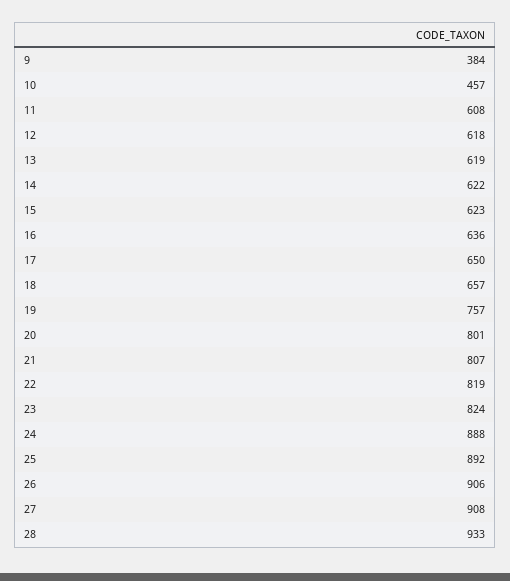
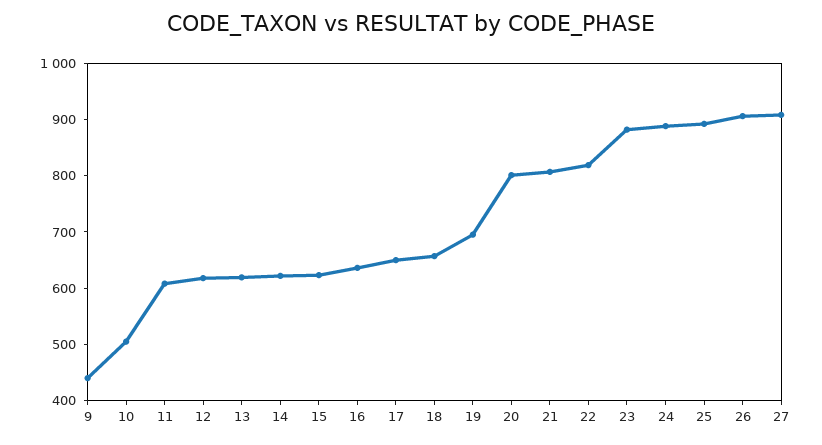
  {
-   "9": 384,
+   "9": 440,
-   "10": 457,
+   "10": 500,
    "11": 608,
    "12": 618,
    "13": 619,
    "14": 622,
    "15": 623,
    "16": 636,
    "17": 650,
    "18": 657,
-   "19": 757,
+   "19": 700,
    "20": 801,
    "21": 807,
    "22": 819,
-   "23": 824,
+   "23": 880,
    "24": 888,
    "25": 892,
    "26": 906,
-   "27": 908,
+   "27": 908
-   "28": 933
  }

